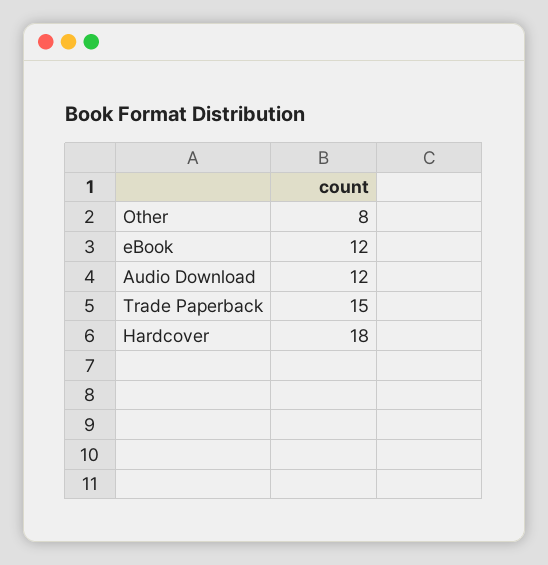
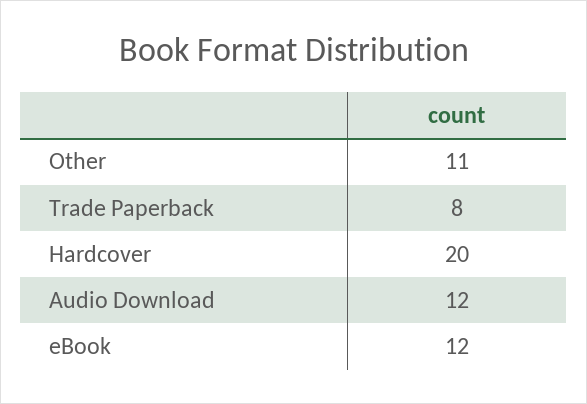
  {
-   "Other": 8,
+   "Other": 11,
    "eBook": 12,
    "Audio Download": 12,
-   "Trade Paperback": 15,
+   "Trade Paperback": 8,
-   "Hardcover": 18
+   "Hardcover": 20
  }

